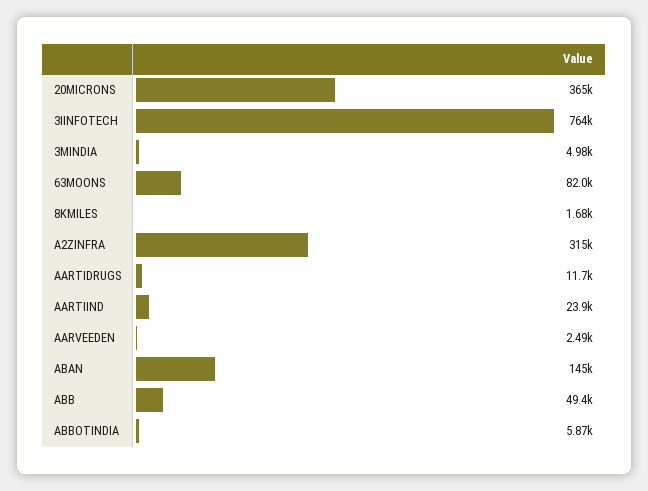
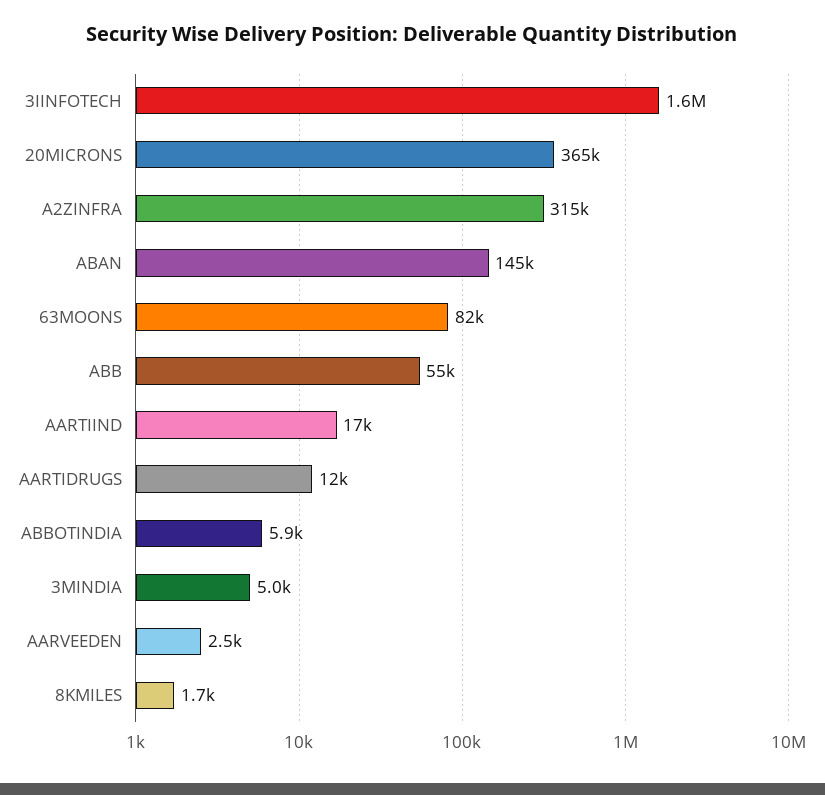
  {
    "20MICRONS": 365000,
-   "3IINFOTECH": 764000,
+   "3IINFOTECH": 1600000,
    "3MINDIA": 4980,
    "63MOONS": 82000,
    "8KMILES": 1680,
    "A2ZINFRA": 315000,
    "AARTIDRUGS": 11700,
-   "AARTIIND": 23900,
+   "AARTIIND": 17000,
    "AARVEEDEN": 2490,
    "ABAN": 145000,
-   "ABB": 49400,
+   "ABB": 55000,
    "ABBOTINDIA": 5870
  }

